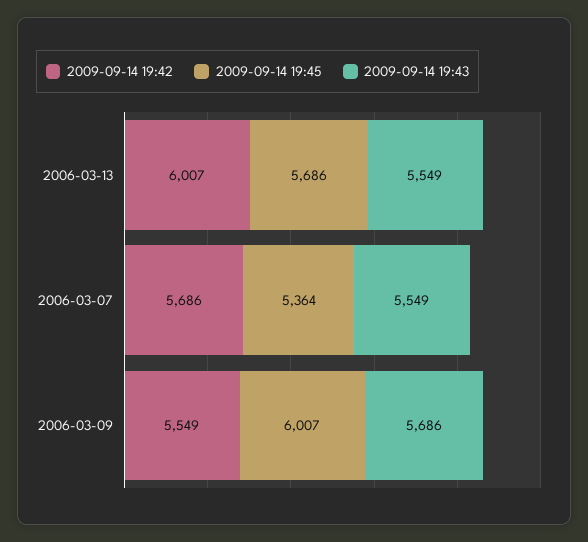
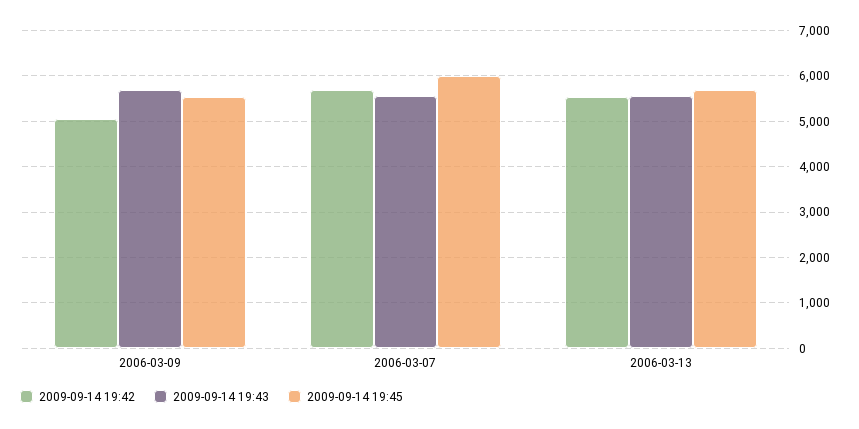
  {
    "2009-09-14 19:42": {
-     "2006-03-13": 6007,
+     "2006-03-13": 5600,
      "2006-03-07": 5686,
-     "2006-03-09": 5549
+     "2006-03-09": 5000
    },
    "2009-09-14 19:45": {
      "2006-03-13": 5686,
-     "2006-03-07": 5364,
+     "2006-03-07": 6000,
-     "2006-03-09": 6007
+     "2006-03-09": 5600
    },
    "2009-09-14 19:43": {
      "2006-03-13": 5549,
      "2006-03-07": 5549,
      "2006-03-09": 5686
    }
  }

